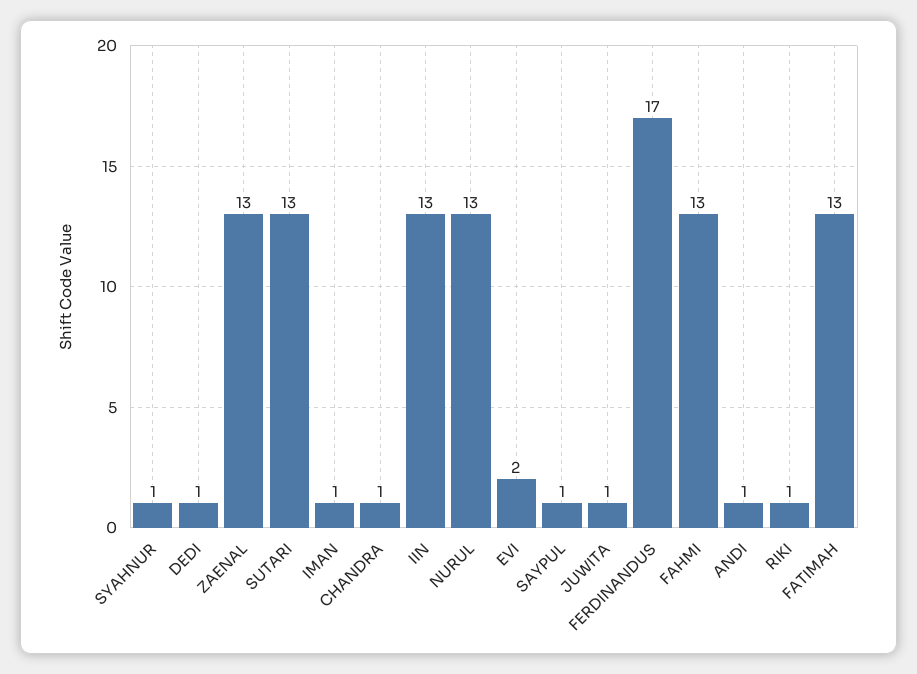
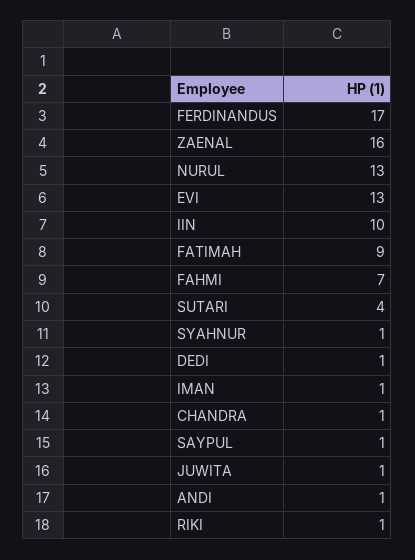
  {
    "SYAHNUR": 1,
    "DEDI": 1,
-   "ZAENAL": 13,
+   "ZAENAL": 16,
-   "SUTARI": 13,
+   "SUTARI": 4,
    "IMAN": 1,
    "CHANDRA": 1,
-   "IIN": 13,
+   "IIN": 10,
    "NURUL": 13,
-   "EVI": 2,
+   "EVI": 13,
    "SAYPUL": 1,
    "JUWITA": 1,
    "FERDINANDUS": 17,
-   "FAHMI": 13,
+   "FAHMI": 7,
    "ANDI": 1,
    "RIKI": 1,
-   "FATIMAH": 13
+   "FATIMAH": 9
  }

